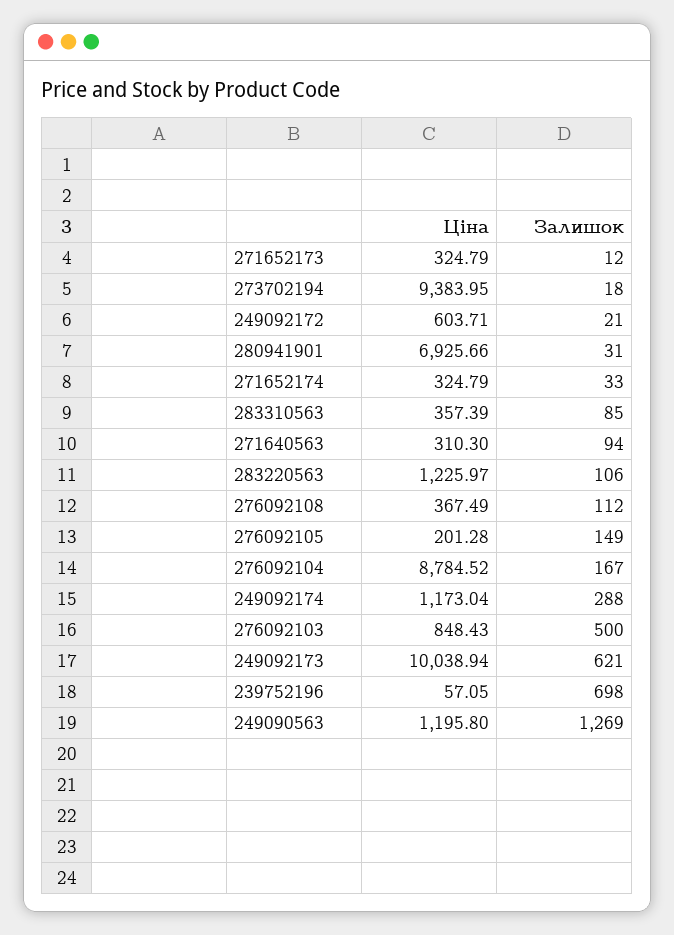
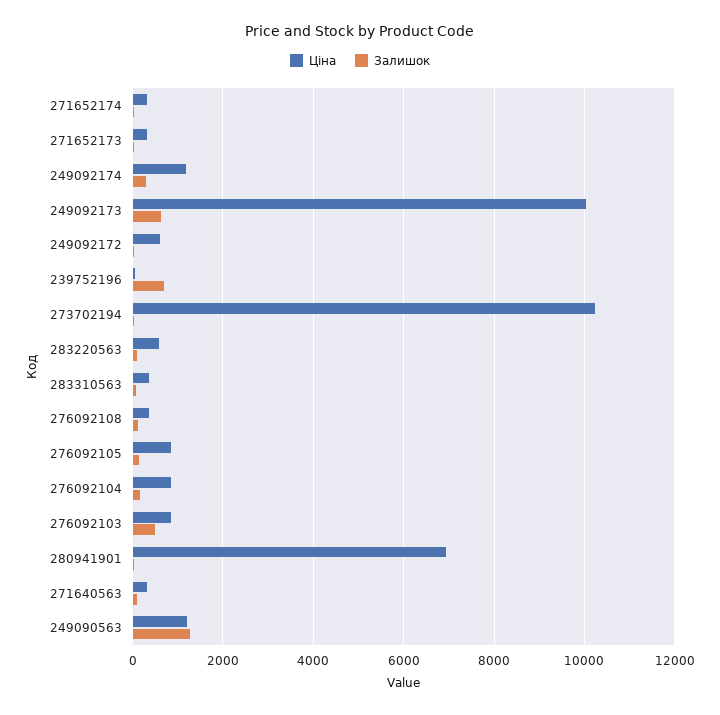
  {
    "Ціна": {
      "271652173": 324.79,
-     "273702194": 9383.95,
+     "273702194": 10200,
      "249092172": 603.71,
      "280941901": 6925.66,
      "271652174": 324.79,
      "283310563": 357.39,
      "271640563": 310.3,
-     "283220563": 1225.97,
+     "283220563": 600,
      "276092108": 367.49,
-     "276092105": 201.28,
+     "276092105": 800,
-     "276092104": 8784.52,
+     "276092104": 800,
      "249092174": 1173.04,
      "276092103": 848.43,
      "249092173": 10038.94,
      "239752196": 57.05,
      "249090563": 1195.8
    },
    "Залишок": {
      "271652173": 12,
      "273702194": 18,
      "249092172": 21,
      "280941901": 31,
      "271652174": 33,
      "283310563": 85,
      "271640563": 94,
      "283220563": 106,
      "276092108": 112,
      "276092105": 149,
      "276092104": 167,
      "249092174": 288,
      "276092103": 500,
      "249092173": 621,
      "239752196": 698,
      "249090563": 1269
    }
  }

